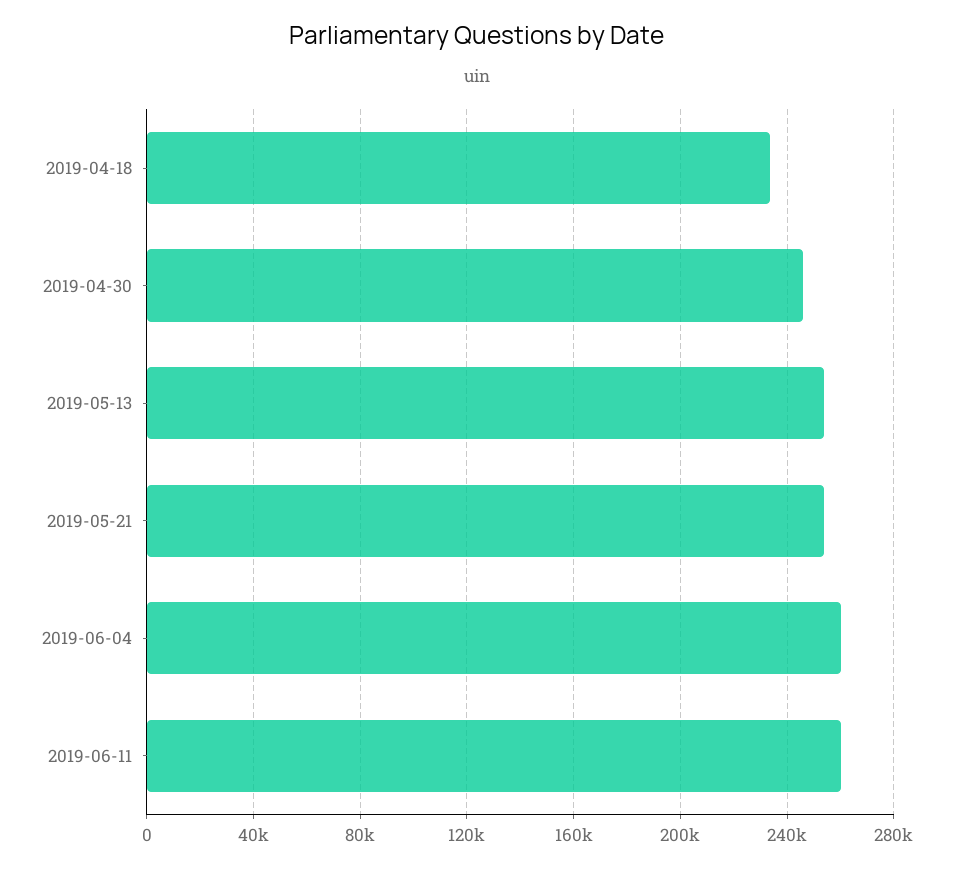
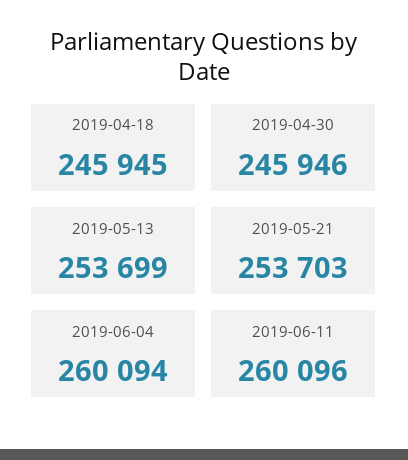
  {
-   "2019-04-18": 235000,
+   "2019-04-18": 245945,
    "2019-04-30": 245946,
    "2019-05-13": 253699,
    "2019-05-21": 253703,
    "2019-06-04": 260094,
    "2019-06-11": 260096
  }

